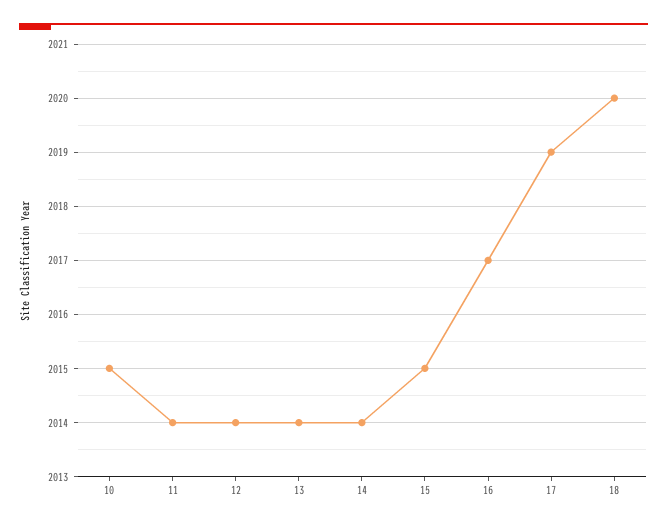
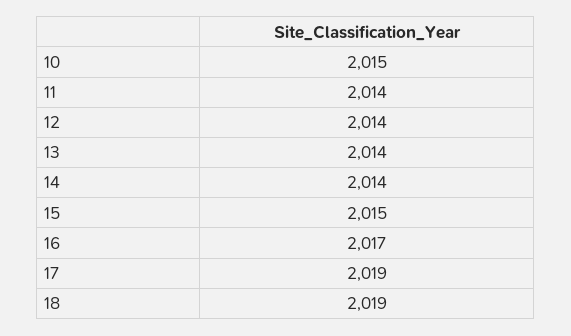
  {
    "10": 2015,
    "11": 2014,
    "12": 2014,
    "13": 2014,
    "14": 2014,
    "15": 2015,
    "16": 2017,
    "17": 2019,
-   "18": 2020
+   "18": 2019
  }

